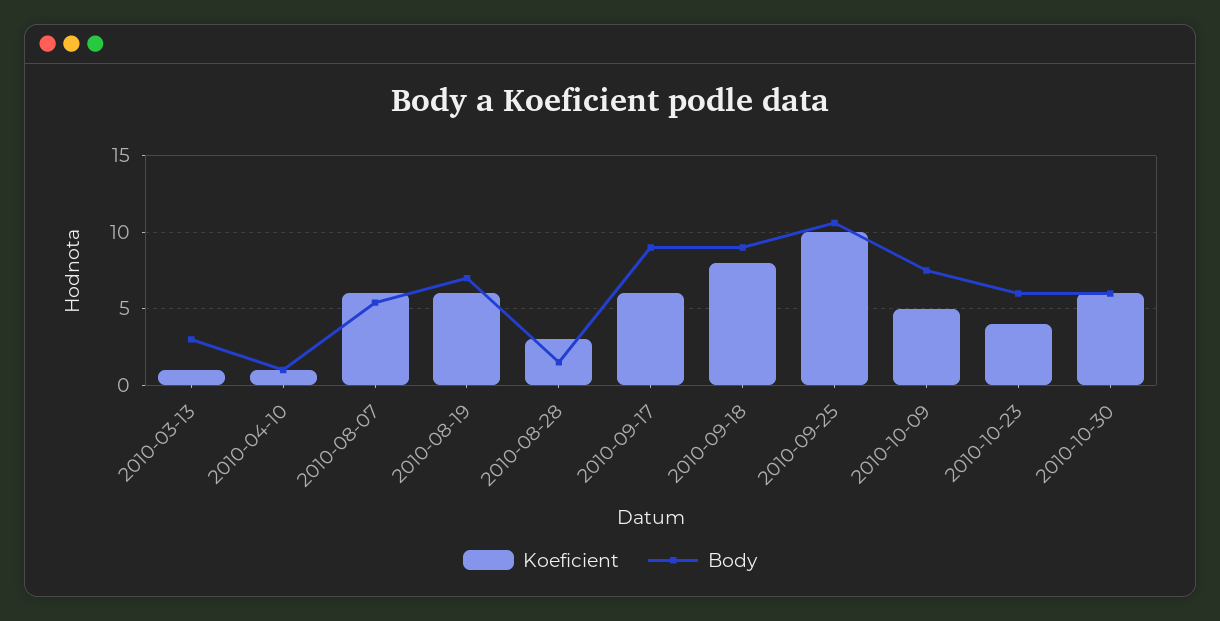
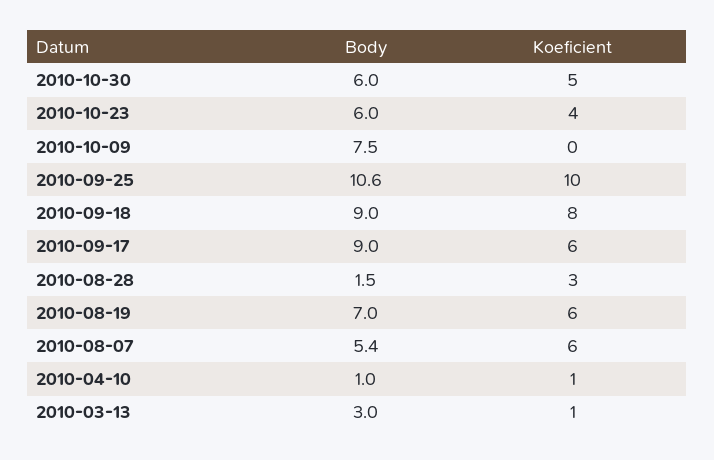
  {
    "Koeficient": {
      "2010-03-13": 1,
      "2010-04-10": 1,
      "2010-08-07": 6,
      "2010-08-19": 6,
      "2010-08-28": 3,
      "2010-09-17": 6,
      "2010-09-18": 8,
      "2010-09-25": 10,
-     "2010-10-09": 5,
+     "2010-10-09": 0,
      "2010-10-23": 4,
-     "2010-10-30": 6
+     "2010-10-30": 5
    },
    "Body": {
      "2010-03-13": 3,
      "2010-04-10": 1,
      "2010-08-07": 5.4,
      "2010-08-19": 7,
      "2010-08-28": 1.5,
      "2010-09-17": 9,
      "2010-09-18": 9,
      "2010-09-25": 10.6,
      "2010-10-09": 7.5,
      "2010-10-23": 6,
      "2010-10-30": 6
    }
  }

